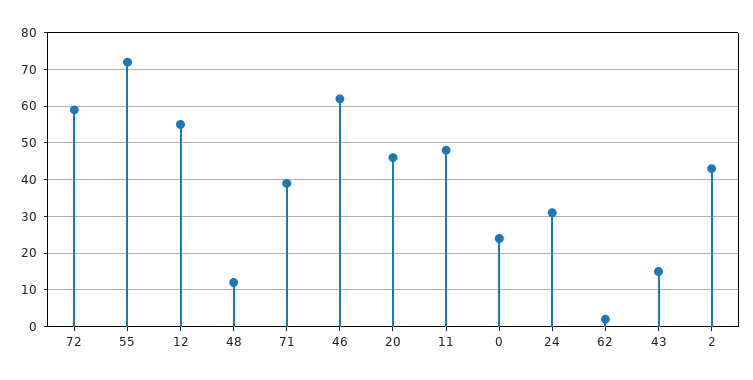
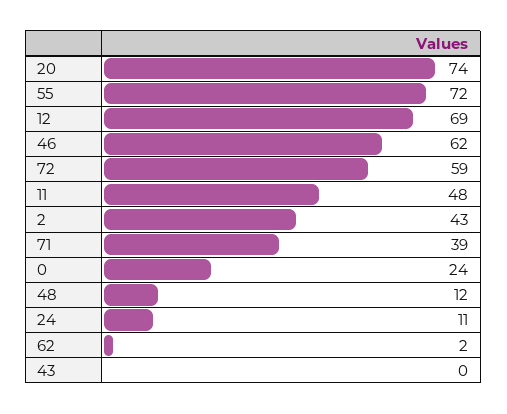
  {
    "72": 59,
    "55": 72,
-   "12": 55,
+   "12": 69,
    "48": 12,
    "71": 39,
    "46": 62,
-   "20": 45,
+   "20": 74,
    "11": 48,
    "0": 24,
-   "24": 30,
+   "24": 11,
    "62": 2,
-   "43": 15,
+   "43": 0,
    "2": 43
  }

